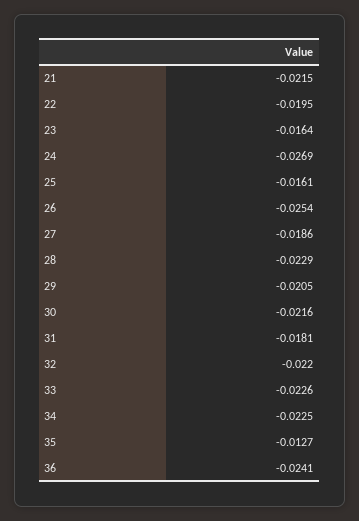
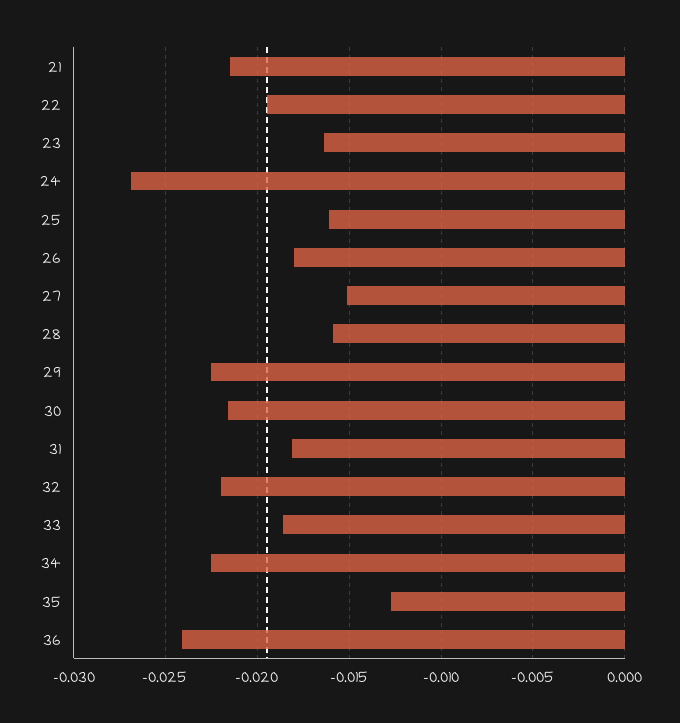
  {
    "21": -0.0215,
    "22": -0.0195,
    "23": -0.0164,
    "24": -0.0269,
    "25": -0.0161,
-   "26": -0.0254,
+   "26": -0.018,
-   "27": -0.0186,
+   "27": -0.015,
-   "28": -0.0229,
+   "28": -0.016,
-   "29": -0.0205,
+   "29": -0.0225,
    "30": -0.0216,
    "31": -0.0181,
    "32": -0.022,
-   "33": -0.0226,
+   "33": -0.0185,
    "34": -0.0225,
    "35": -0.0127,
    "36": -0.0241
  }

